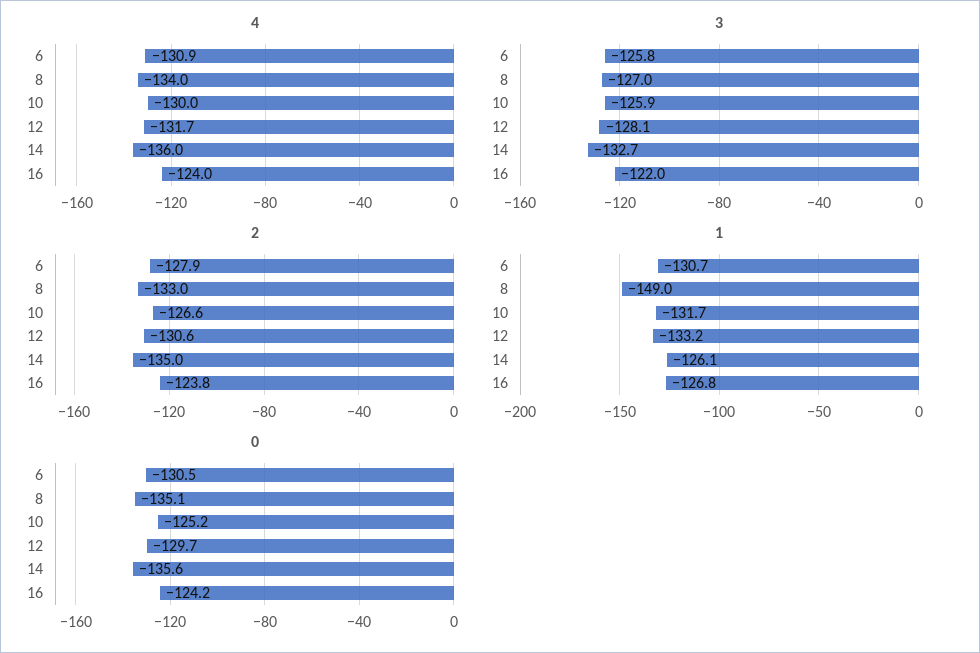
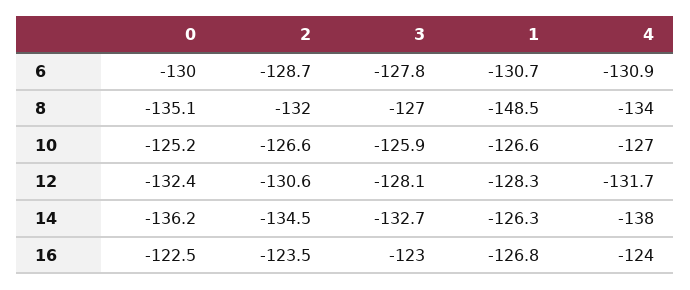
  {
    "4": {
      "6": -130.9,
      "8": -134,
-     "10": -130,
+     "10": -127,
      "12": -131.7,
-     "14": -136,
+     "14": -138,
      "16": -124
    },
    "3": {
-     "6": -125.8,
+     "6": -127.8,
      "8": -127,
      "10": -125.9,
      "12": -128.1,
      "14": -132.7,
-     "16": -122
+     "16": -123
    },
    "2": {
-     "6": -127.9,
+     "6": -128.7,
-     "8": -133,
+     "8": -132,
      "10": -126.6,
      "12": -130.6,
-     "14": -135,
+     "14": -134.5,
-     "16": -123.8
+     "16": -123.5
    },
    "1": {
      "6": -130.7,
-     "8": -149,
+     "8": -148.5,
-     "10": -131.7,
+     "10": -126.6,
-     "12": -133.2,
+     "12": -128.3,
-     "14": -126.1,
+     "14": -126.3,
      "16": -126.8
    },
    "0": {
-     "6": -130.5,
+     "6": -130,
      "8": -135.1,
      "10": -125.2,
-     "12": -129.7,
+     "12": -132.4,
-     "14": -135.6,
+     "14": -136.2,
-     "16": -124.2
+     "16": -122.5
    }
  }

